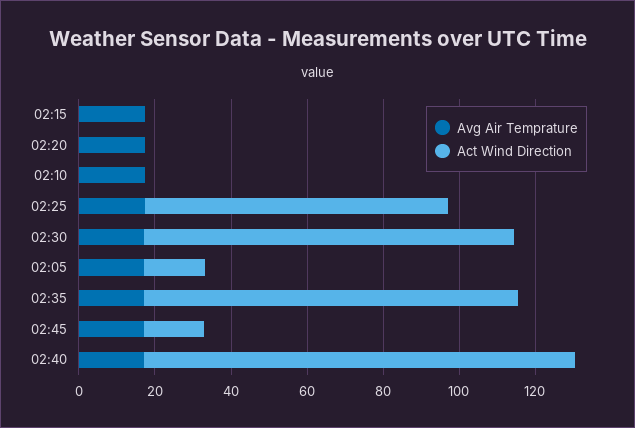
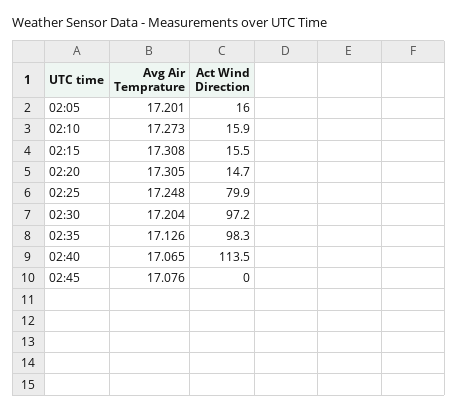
  {
    "Avg Air Temprature": {
      "02:15": 17.308,
      "02:20": 17.305,
      "02:10": 17.273,
      "02:25": 17.248,
      "02:30": 17.204,
      "02:05": 17.201,
      "02:35": 17.126,
      "02:45": 17.076,
      "02:40": 17.065
    },
    "Act Wind Direction": {
-     "02:15": 0,
+     "02:15": 15.5,
-     "02:20": 0,
+     "02:20": 14.7,
-     "02:10": 0,
+     "02:10": 15.9,
      "02:25": 79.9,
      "02:30": 97.2,
      "02:05": 16,
      "02:35": 98.3,
-     "02:45": 15,
+     "02:45": 0,
      "02:40": 113.5
    }
  }

